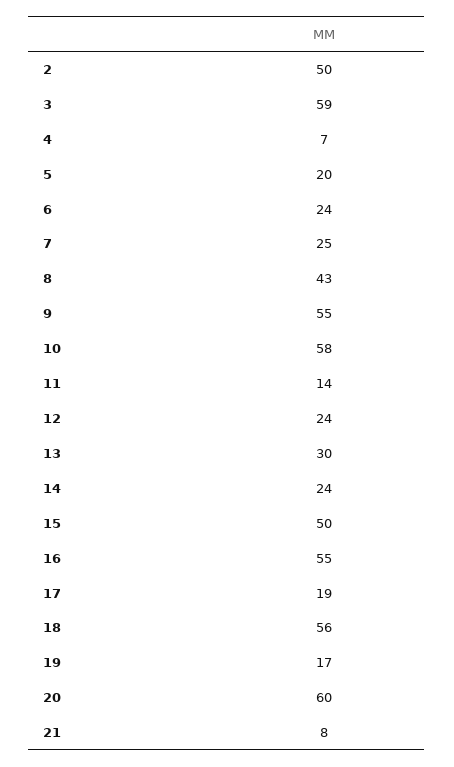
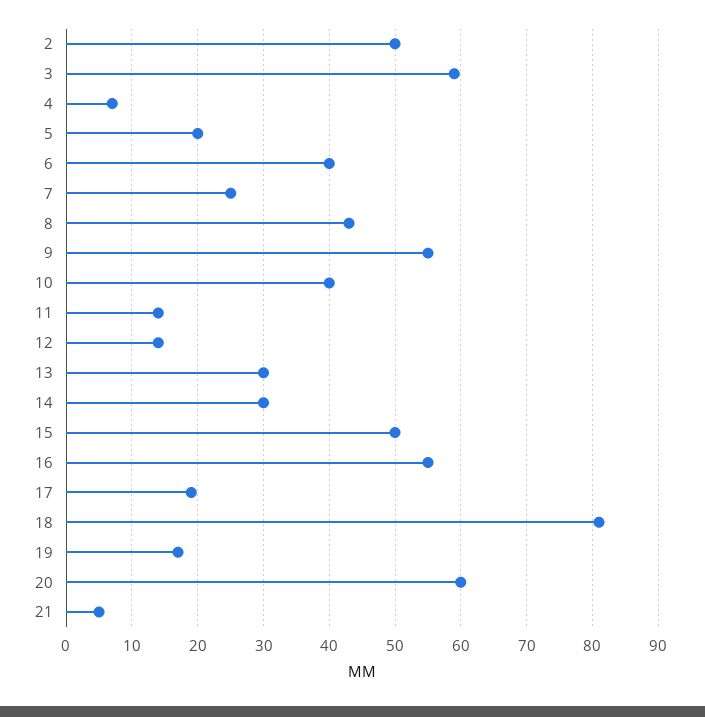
  {
    "2": 50,
    "3": 59,
    "4": 7,
    "5": 20,
-   "6": 24,
+   "6": 40,
    "7": 25,
    "8": 43,
    "9": 55,
-   "10": 58,
+   "10": 40,
    "11": 14,
-   "12": 24,
+   "12": 14,
    "13": 30,
-   "14": 24,
+   "14": 30,
    "15": 50,
    "16": 55,
    "17": 19,
-   "18": 56,
+   "18": 81,
    "19": 17,
    "20": 60,
-   "21": 8
+   "21": 5
  }

